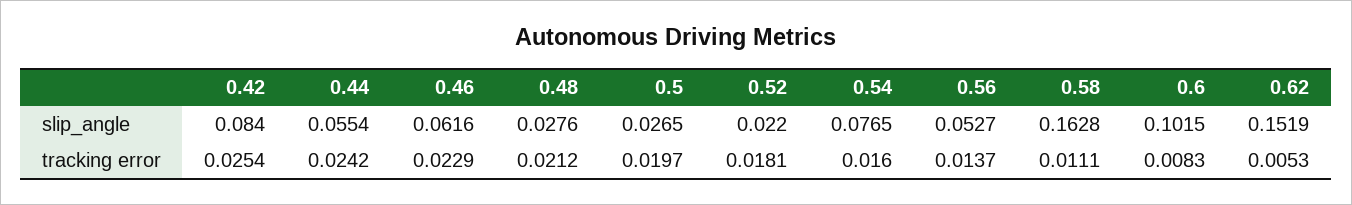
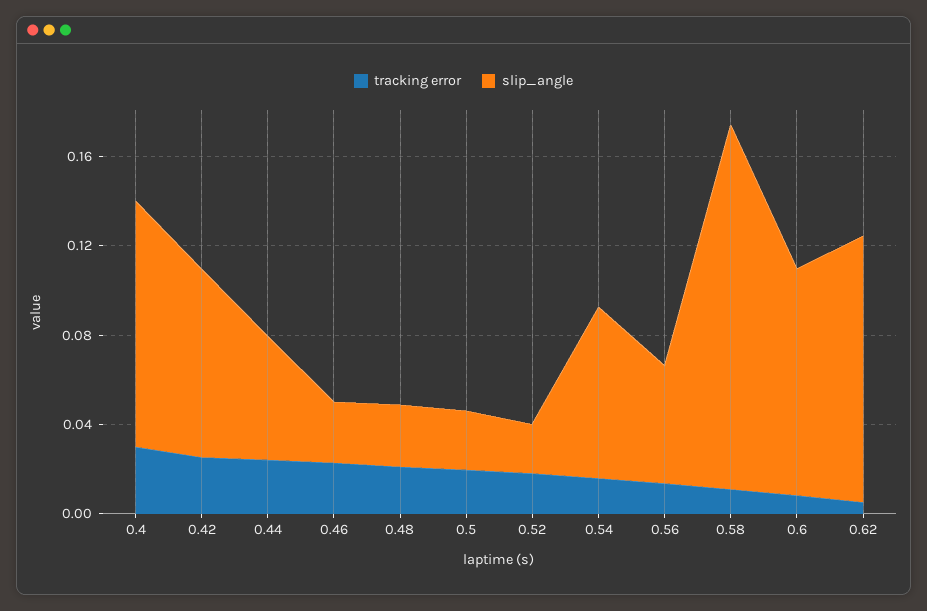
  {
    "slip_angle": {
      "0.42": 0.084,
      "0.44": 0.0554,
-     "0.46": 0.0616,
+     "0.46": 0.03,
      "0.48": 0.0276,
      "0.5": 0.0265,
      "0.52": 0.022,
      "0.54": 0.0765,
      "0.56": 0.0527,
      "0.58": 0.1628,
      "0.6": 0.1015,
-     "0.62": 0.1519
+     "0.62": 0.12,
+     "0.4": 0.11
    },
    "tracking error": {
      "0.42": 0.0254,
      "0.44": 0.0242,
      "0.46": 0.0229,
      "0.48": 0.0212,
      "0.5": 0.0197,
      "0.52": 0.0181,
      "0.54": 0.016,
      "0.56": 0.0137,
      "0.58": 0.0111,
      "0.6": 0.0083,
-     "0.62": 0.0053
+     "0.62": 0.0053,
+     "0.4": 0.03
    }
  }

